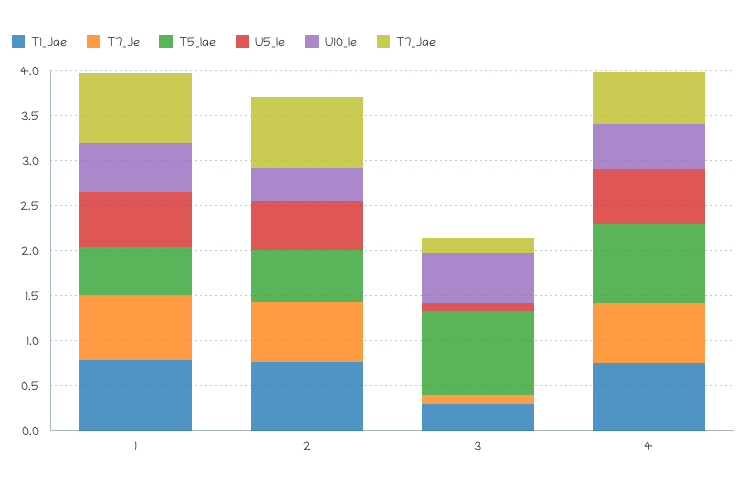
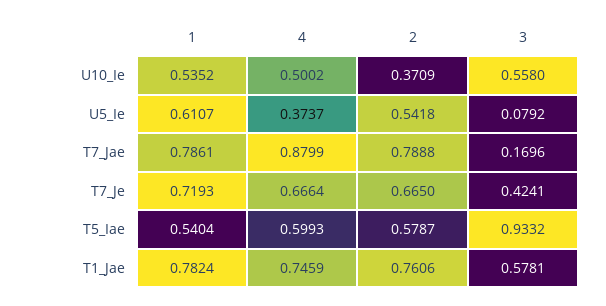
  {
    "T1_Jae": {
      "1": 0.7824,
      "2": 0.7606,
-     "3": 0.3,
+     "3": 0.5781,
      "4": 0.7459
    },
    "T7_Je": {
      "1": 0.7193,
      "2": 0.665,
-     "3": 0.1,
+     "3": 0.4241,
      "4": 0.6664
    },
    "T5_Iae": {
      "1": 0.5404,
      "2": 0.5787,
      "3": 0.9332,
-     "4": 0.9
+     "4": 0.5993
    },
    "U5_Ie": {
      "1": 0.6107,
      "2": 0.5418,
      "3": 0.0792,
-     "4": 0.6
+     "4": 0.3737
    },
    "U10_Ie": {
      "1": 0.5352,
      "2": 0.3709,
      "3": 0.558,
      "4": 0.5002
    },
    "T7_Jae": {
      "1": 0.7861,
      "2": 0.7888,
      "3": 0.1696,
-     "4": 0.6
+     "4": 0.8799
    }
  }

